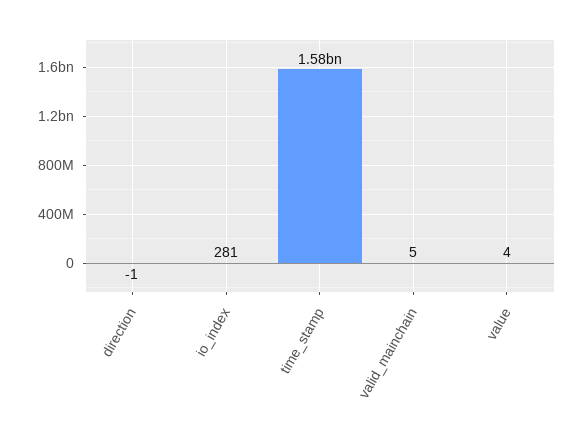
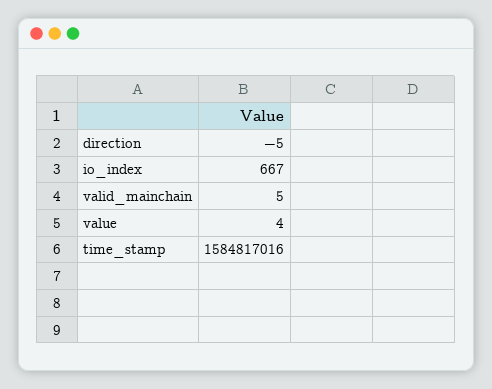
  {
-   "direction": -1,
+   "direction": -5,
-   "io_index": 281,
+   "io_index": 667,
    "time_stamp": 1584817016,
    "valid_mainchain": 5,
    "value": 4
  }

